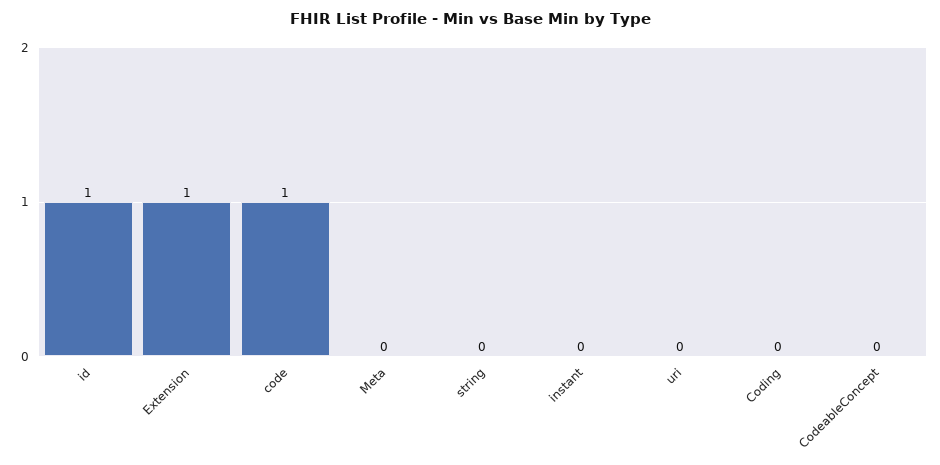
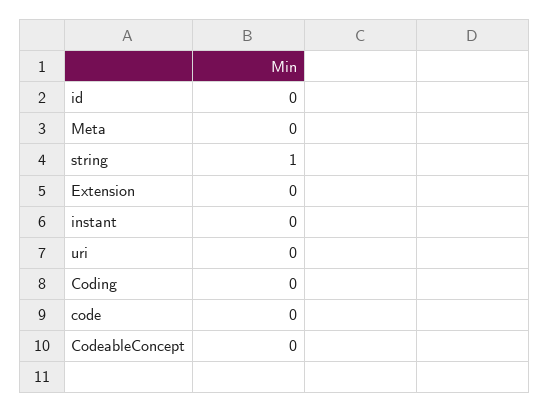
  {
-   "id": 1,
+   "id": 0,
-   "Extension": 1,
+   "Extension": 0,
-   "code": 1,
+   "code": 0,
    "Meta": 0,
-   "string": 0,
+   "string": 1,
    "instant": 0,
    "uri": 0,
    "Coding": 0,
    "CodeableConcept": 0
  }

